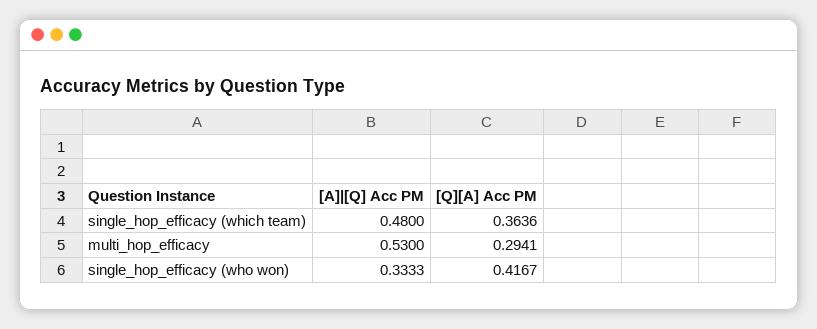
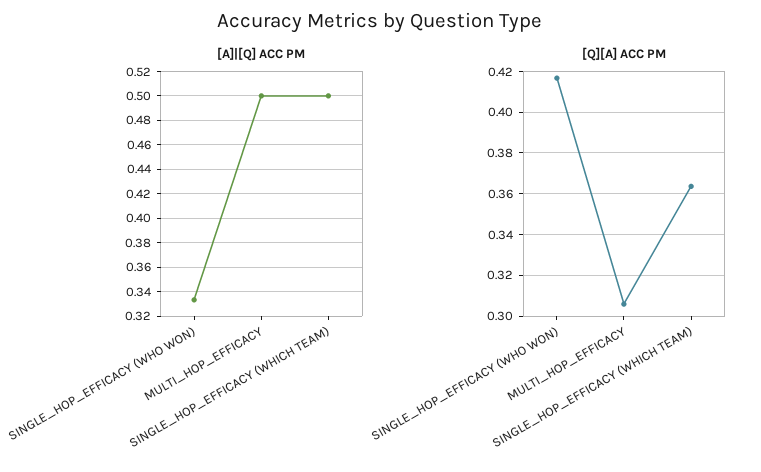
  {
    "[A]|[Q] Acc PM": {
-     "single_hop_efficacy (which team)": 0.48,
+     "single_hop_efficacy (which team)": 0.5,
-     "multi_hop_efficacy": 0.53,
+     "multi_hop_efficacy": 0.5,
      "single_hop_efficacy (who won)": 0.3333
    },
    "[Q][A] Acc PM": {
      "single_hop_efficacy (which team)": 0.3636,
-     "multi_hop_efficacy": 0.2941,
+     "multi_hop_efficacy": 0.305,
      "single_hop_efficacy (who won)": 0.4167
    }
  }

